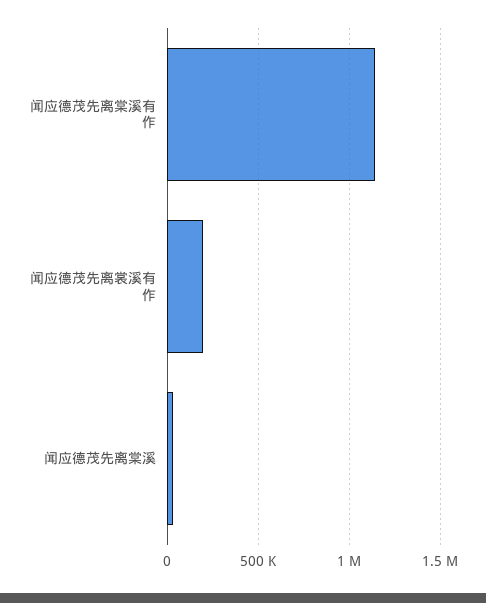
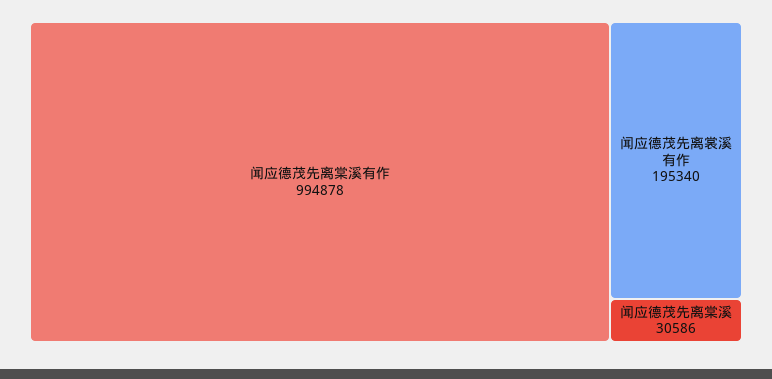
  {
-   "闻应德茂先离棠溪有作": 1150000,
+   "闻应德茂先离棠溪有作": 994878,
    "闻应德茂先离裳溪有作": 195340,
    "闻应德茂先离棠溪": 30586
  }

